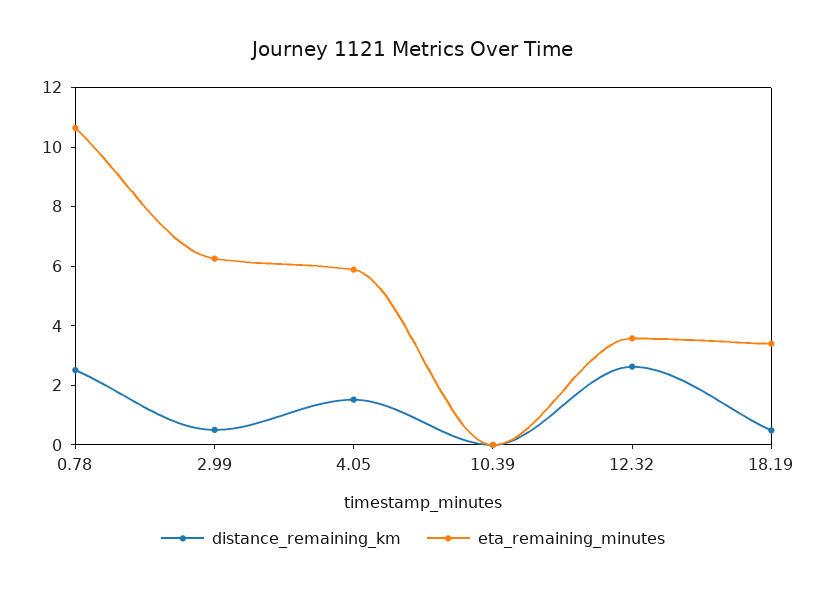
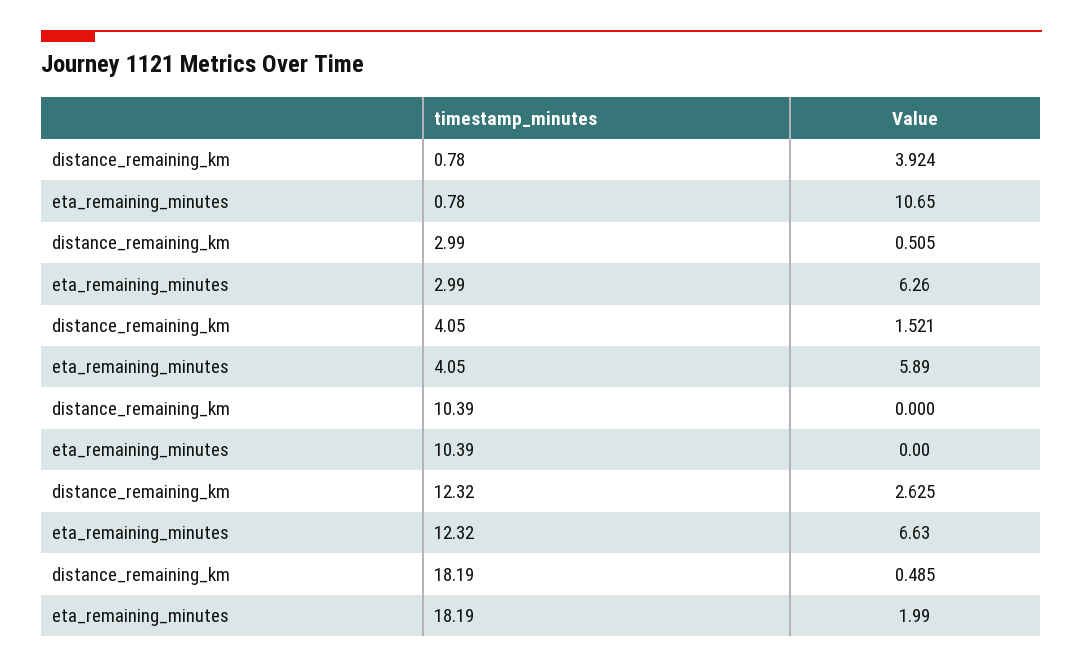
  {
    "distance_remaining_km": {
-     "0.78": 2.5,
+     "0.78": 3.924,
      "2.99": 0.505,
      "4.05": 1.521,
      "10.39": 0,
      "12.32": 2.625,
      "18.19": 0.485
    },
    "eta_remaining_minutes": {
      "0.78": 10.65,
      "2.99": 6.26,
      "4.05": 5.89,
      "10.39": 0,
-     "12.32": 3.5,
+     "12.32": 6.63,
-     "18.19": 3.5
+     "18.19": 1.99
    }
  }

